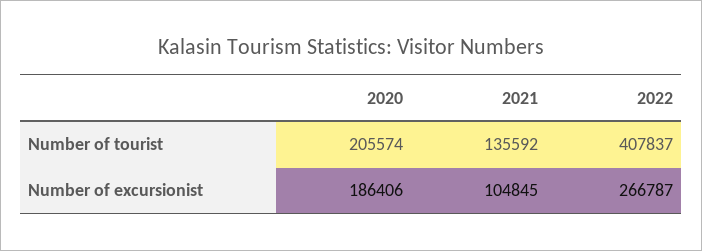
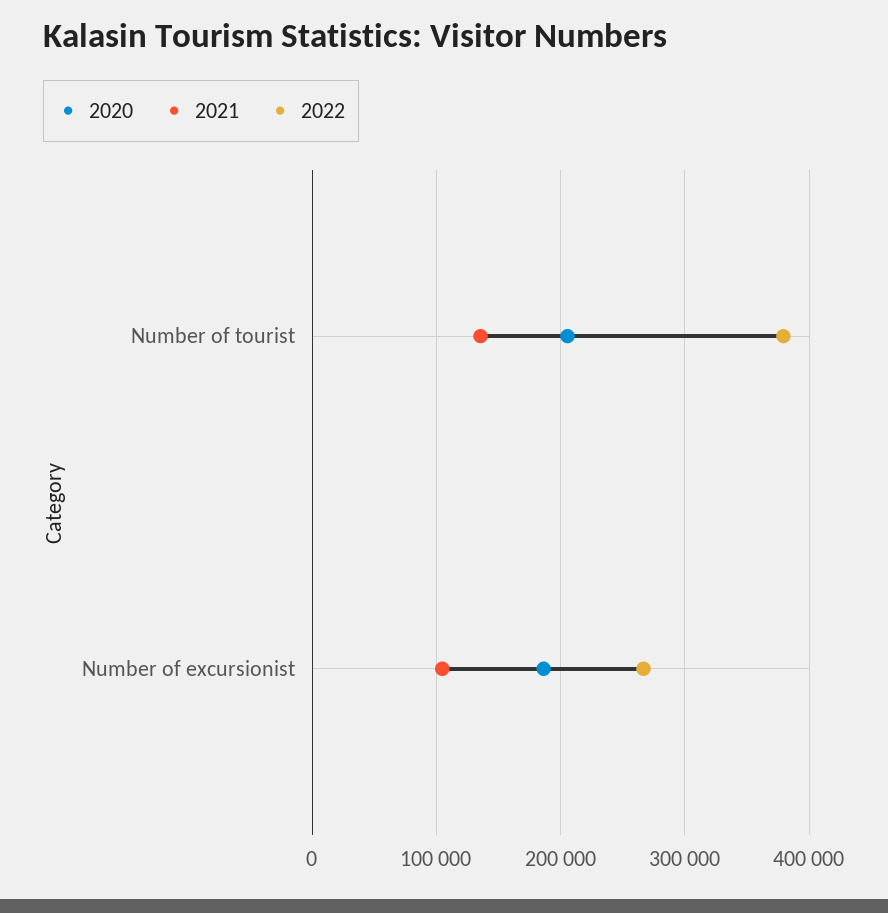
  {
    "2020": {
      "Number of tourist": 205574,
      "Number of excursionist": 186406
    },
    "2021": {
      "Number of tourist": 135592,
      "Number of excursionist": 104845
    },
    "2022": {
-     "Number of tourist": 407837,
+     "Number of tourist": 380000,
      "Number of excursionist": 266787
    }
  }

